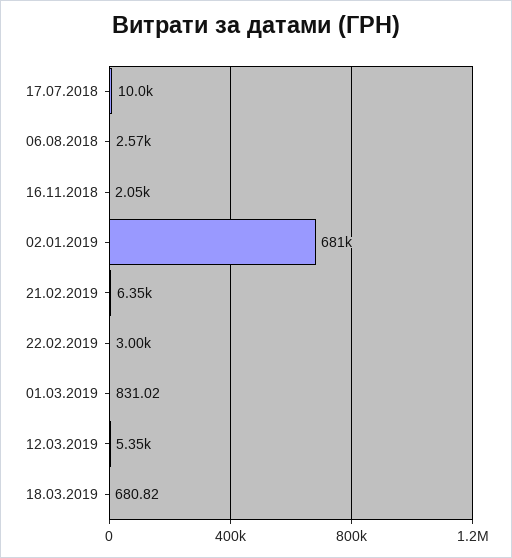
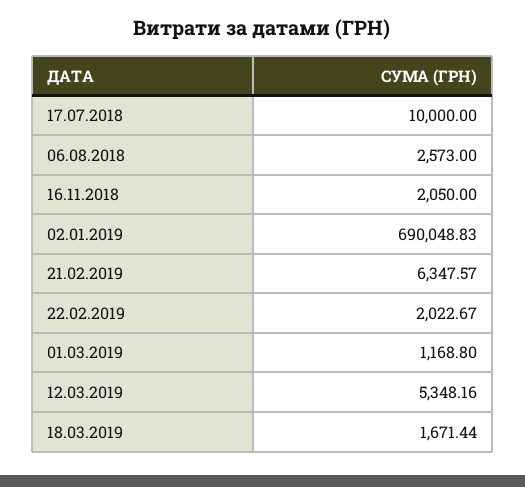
  {
    "17.07.2018": 10000,
    "06.08.2018": 2573,
    "16.11.2018": 2050,
-   "02.01.2019": 681000,
+   "02.01.2019": 690048.83,
    "21.02.2019": 6347.57,
-   "22.02.2019": 3000,
+   "22.02.2019": 2022.67,
-   "01.03.2019": 831.02,
+   "01.03.2019": 1168.8,
    "12.03.2019": 5348.16,
-   "18.03.2019": 680.82
+   "18.03.2019": 1671.44
  }

